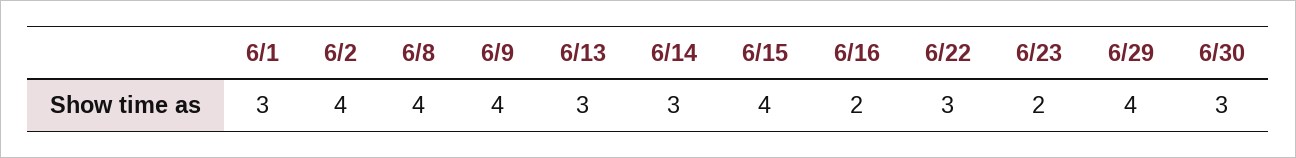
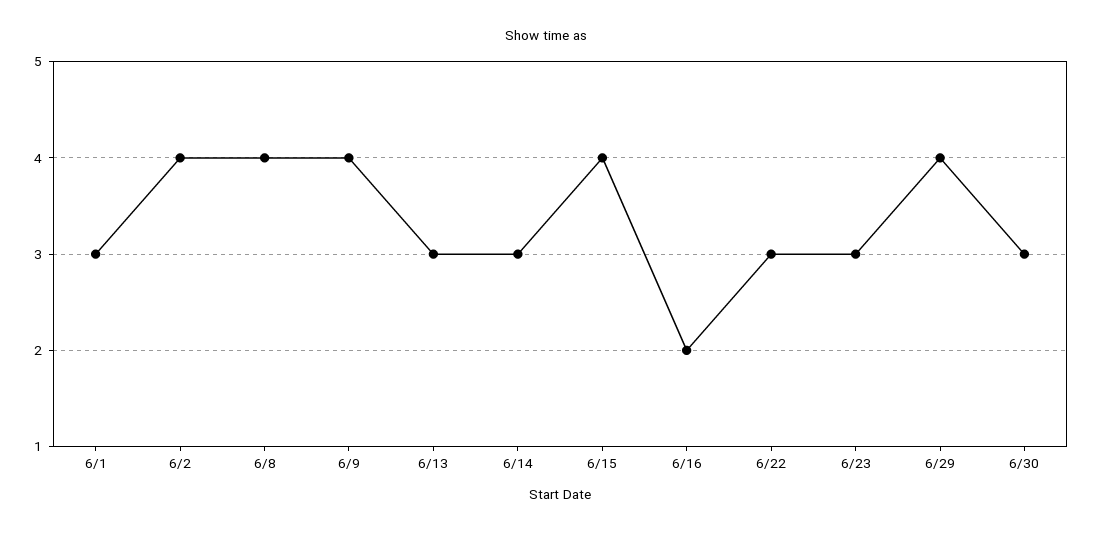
  {
    "6/1": 3,
    "6/2": 4,
    "6/8": 4,
    "6/9": 4,
    "6/13": 3,
    "6/14": 3,
    "6/15": 4,
    "6/16": 2,
    "6/22": 3,
-   "6/23": 2,
+   "6/23": 3,
    "6/29": 4,
    "6/30": 3
  }

